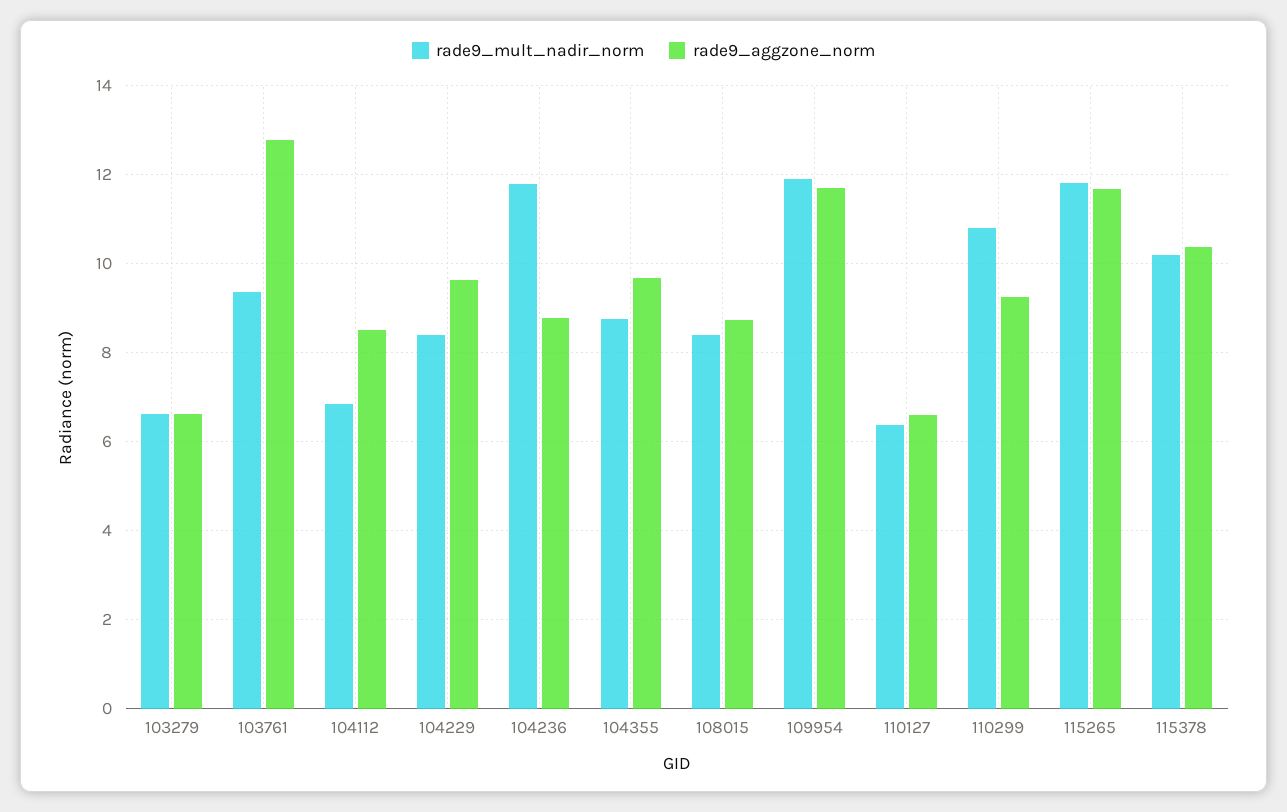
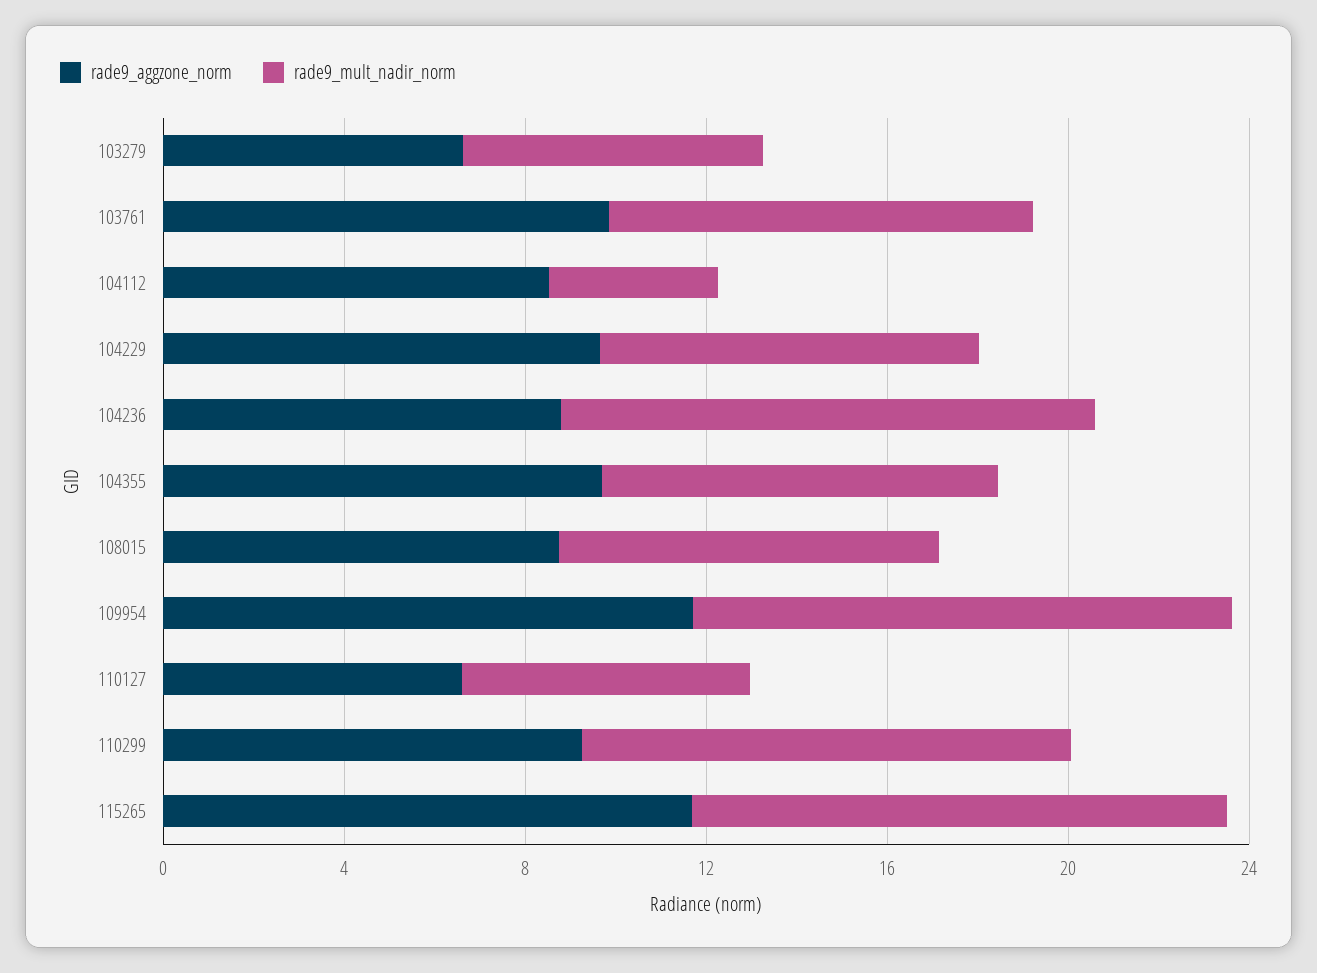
  {
    "rade9_mult_nadir_norm": {
      "103279": 6.6,
      "103761": 9.4,
-     "104112": 6.8,
+     "104112": 4,
      "104229": 8.4,
      "104236": 11.8,
      "104355": 8.8,
      "108015": 8.4,
      "109954": 12,
      "110127": 6.4,
      "110299": 10.8,
-     "115265": 11.8,
+     "115265": 11.8
-     "115378": 10.2
    },
    "rade9_aggzone_norm": {
      "103279": 6.6,
-     "103761": 12.8,
+     "103761": 10,
      "104112": 8.6,
      "104229": 9.6,
      "104236": 8.8,
      "104355": 9.6,
      "108015": 8.8,
      "109954": 11.8,
      "110127": 6.6,
      "110299": 9.2,
-     "115265": 11.6,
+     "115265": 11.6
-     "115378": 10.4
    }
  }

